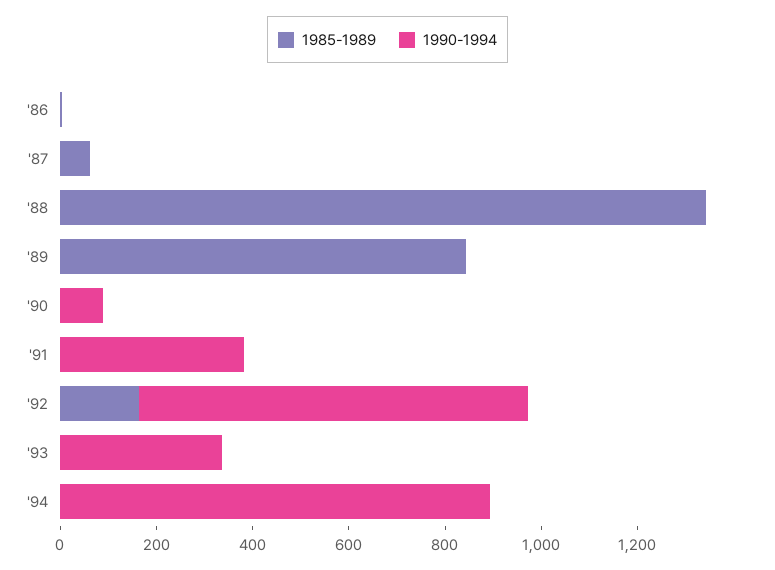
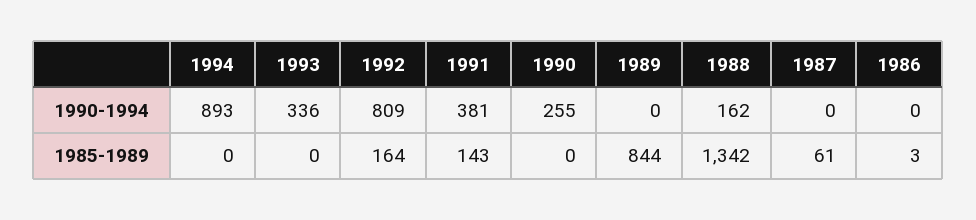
  {
    "1985-1989": {
      "'86": 3,
      "'87": 61,
      "'88": 1342,
      "'89": 844,
      "'90": 0,
-     "'91": 0,
+     "'91": 143,
      "'92": 164,
      "'93": 0,
      "'94": 0
    },
    "1990-1994": {
      "'86": 0,
      "'87": 0,
-     "'88": 0,
+     "'88": 162,
      "'89": 0,
-     "'90": 100,
+     "'90": 255,
      "'91": 381,
      "'92": 809,
      "'93": 336,
      "'94": 893
    }
  }

